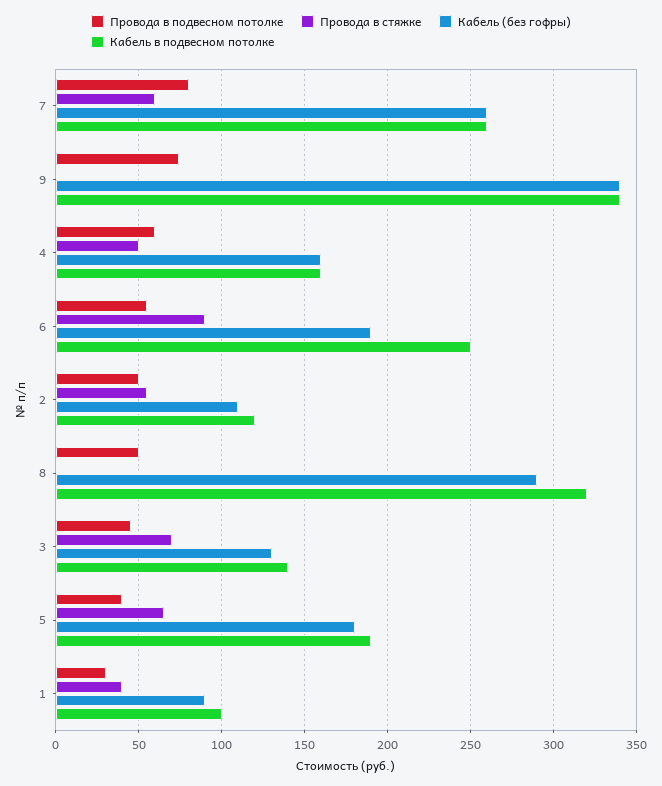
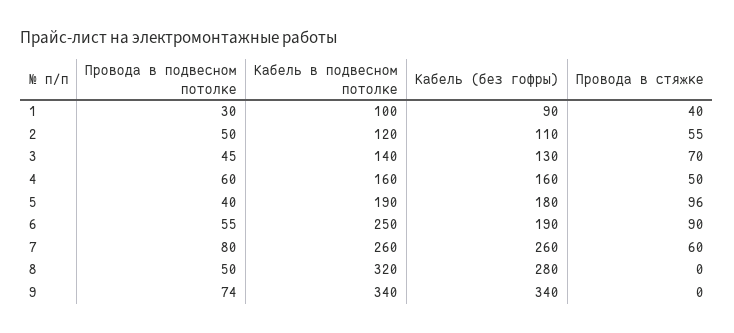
  {
    "Провода в подвесном потолке": {
      "7": 80,
      "9": 74,
      "4": 60,
      "6": 55,
      "2": 50,
      "8": 50,
      "3": 45,
      "5": 40,
      "1": 30
    },
    "Провода в стяжке": {
      "7": 60,
      "9": 0,
      "4": 50,
      "6": 90,
      "2": 55,
      "8": 0,
      "3": 70,
-     "5": 65,
+     "5": 96,
      "1": 40
    },
    "Кабель (без гофры)": {
      "7": 260,
      "9": 340,
      "4": 160,
      "6": 190,
      "2": 110,
-     "8": 290,
+     "8": 280,
      "3": 130,
      "5": 180,
      "1": 90
    },
    "Кабель в подвесном потолке": {
      "7": 260,
      "9": 340,
      "4": 160,
      "6": 250,
      "2": 120,
      "8": 320,
      "3": 140,
      "5": 190,
      "1": 100
    }
  }

